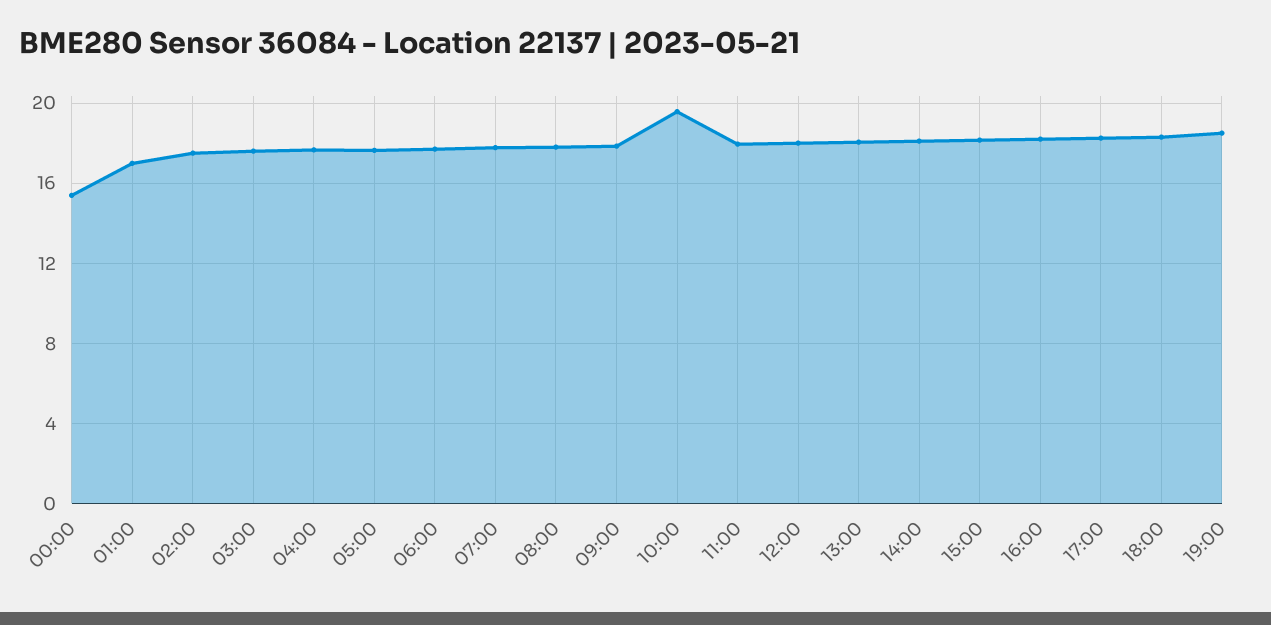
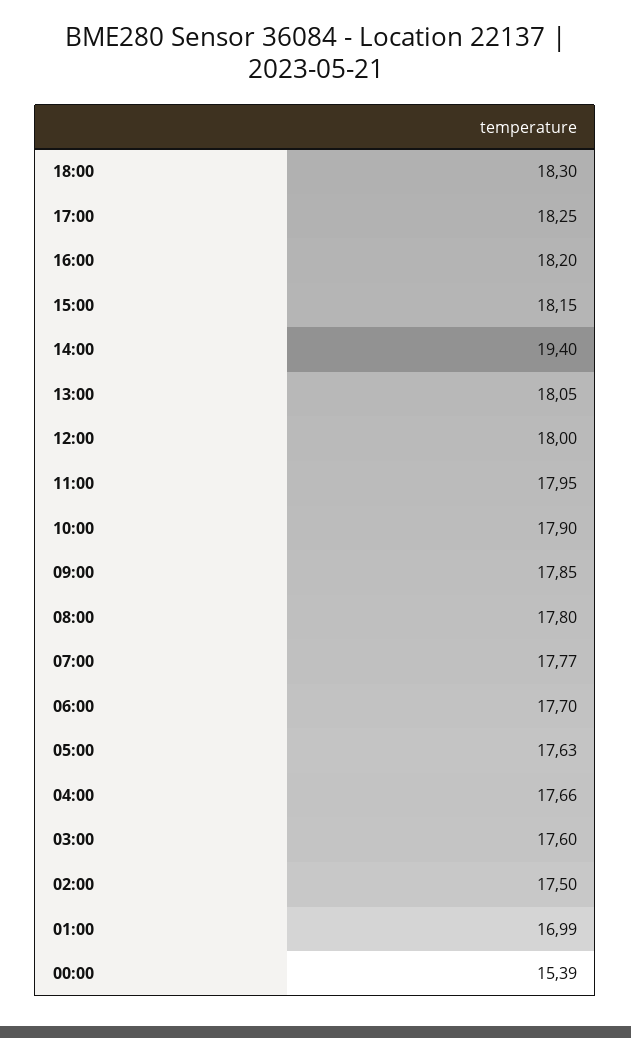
  {
    "00:00": 15.39,
    "01:00": 16.99,
    "02:00": 17.5,
    "03:00": 17.6,
    "04:00": 17.66,
    "05:00": 17.63,
    "06:00": 17.7,
    "07:00": 17.77,
    "08:00": 17.8,
    "09:00": 17.85,
-   "10:00": 19.5,
+   "10:00": 17.9,
    "11:00": 17.95,
    "12:00": 18,
    "13:00": 18.05,
-   "14:00": 18,
+   "14:00": 19.4,
    "15:00": 18.15,
    "16:00": 18.2,
    "17:00": 18.25,
-   "18:00": 18.3,
+   "18:00": 18.3
-   "19:00": 18.5
  }

